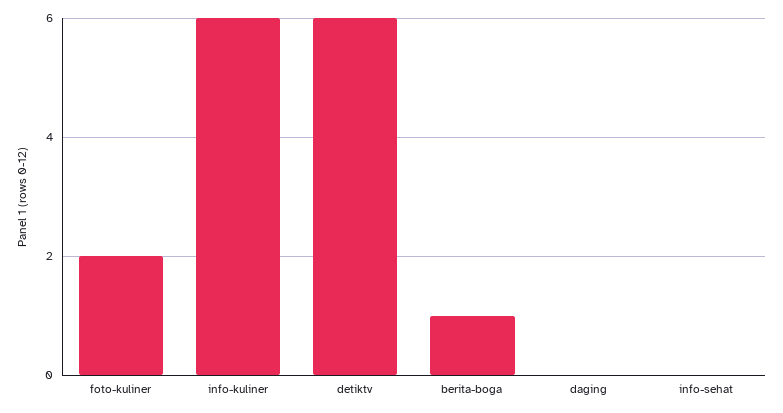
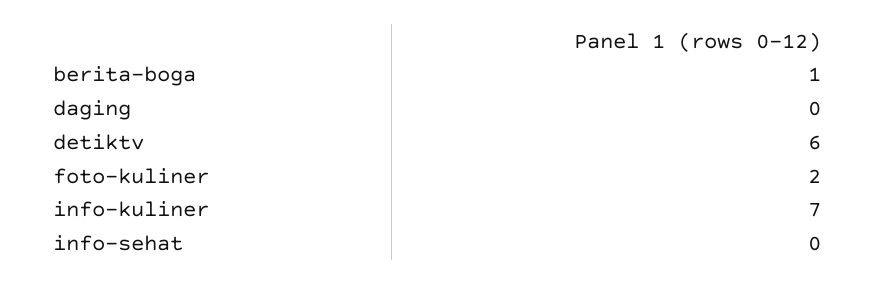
  {
    "foto-kuliner": 2,
-   "info-kuliner": 6,
+   "info-kuliner": 7,
    "detiktv": 6,
    "berita-boga": 1,
    "daging": 0,
    "info-sehat": 0
  }

